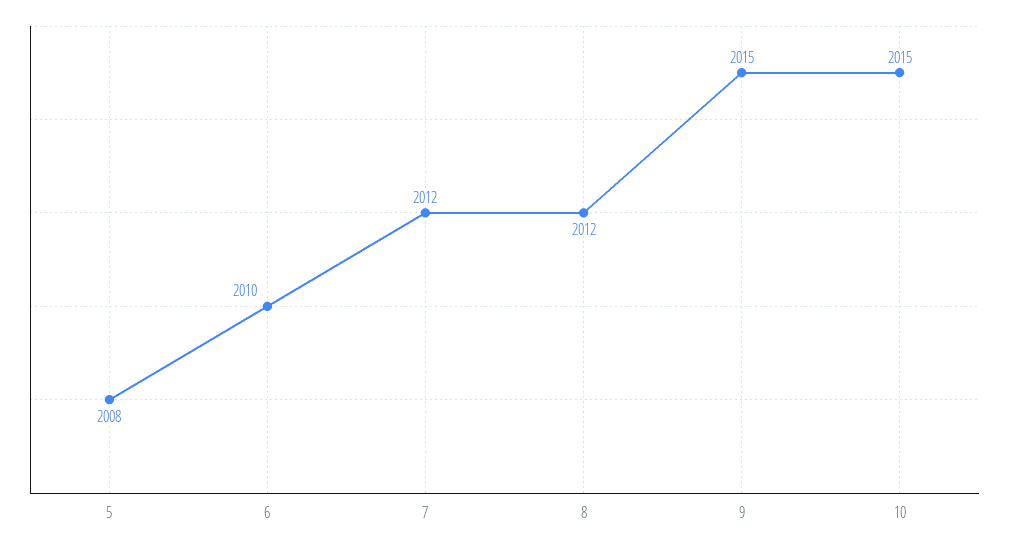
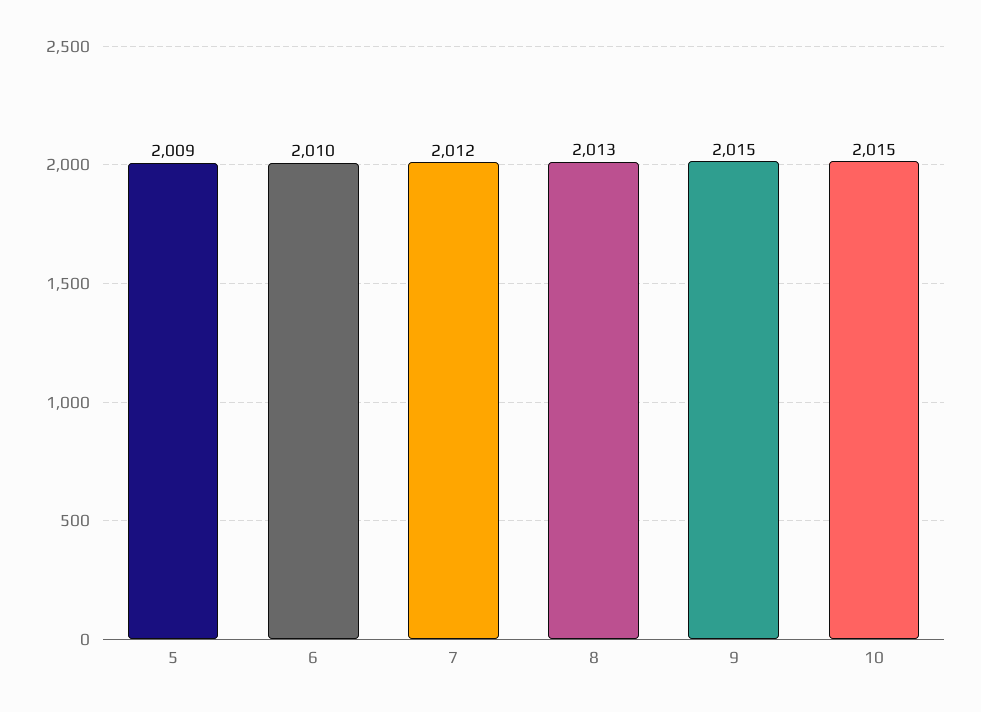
  {
-   "5": 2008,
+   "5": 2009,
    "6": 2010,
    "7": 2012,
-   "8": 2012,
+   "8": 2013,
    "9": 2015,
    "10": 2015
  }

